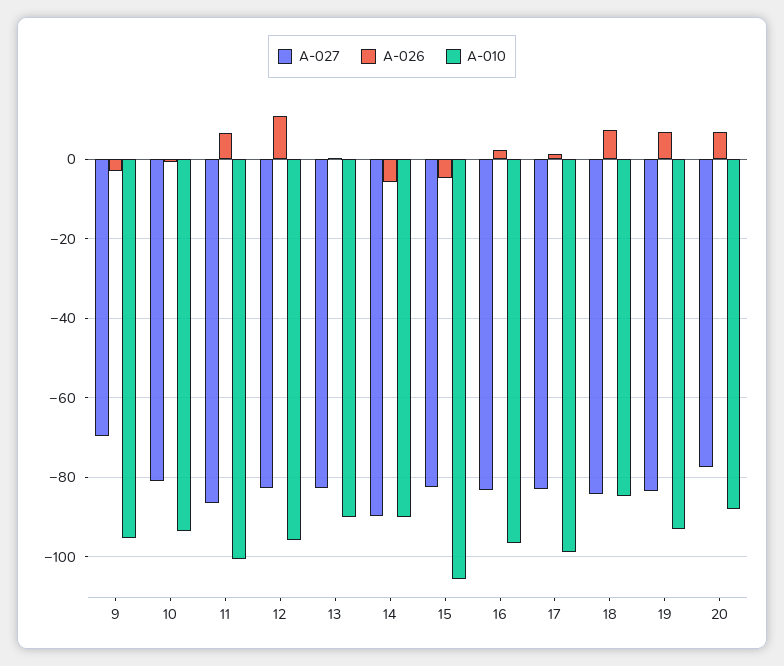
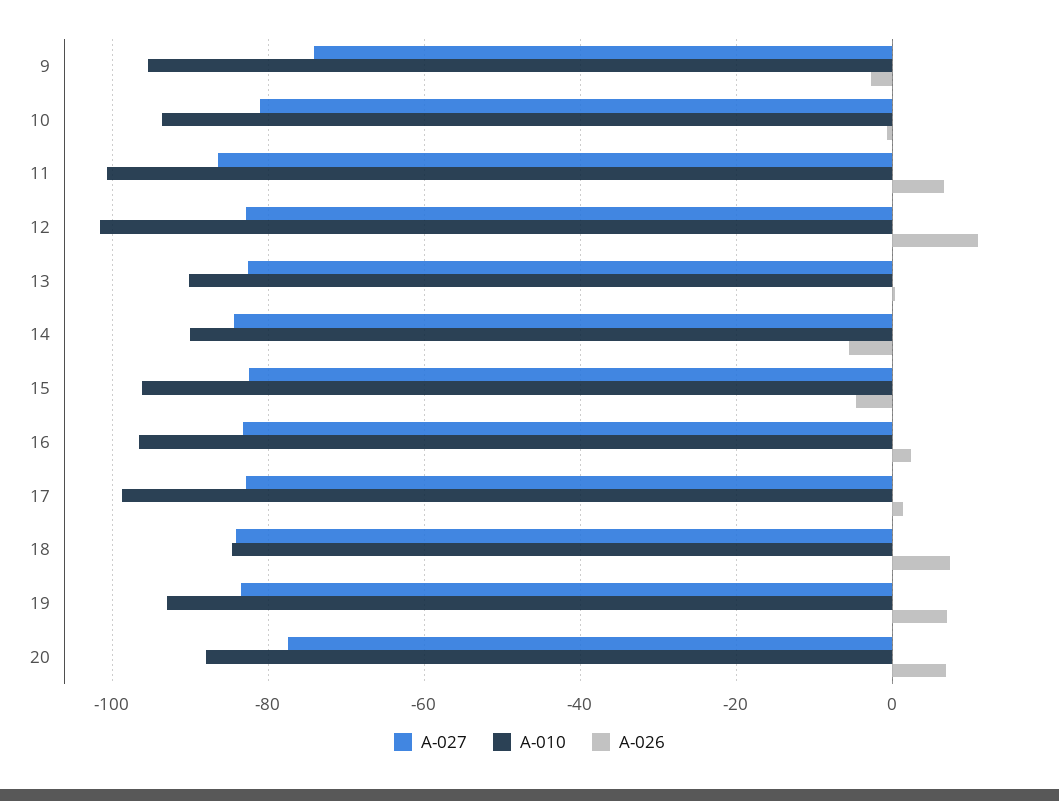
  {
    "A-027": {
-     "9": -70,
+     "9": -74,
      "10": -82,
      "11": -86,
      "12": -82,
      "13": -82,
-     "14": -90,
+     "14": -84,
      "15": -82,
      "16": -84,
      "17": -82,
      "18": -84,
      "19": -84,
      "20": -78
    },
    "A-026": {
      "9": -2,
      "10": 0,
      "11": 6,
      "12": 12,
      "13": 0,
      "14": -6,
      "15": -4,
      "16": 2,
      "17": 2,
      "18": 8,
      "19": 6,
      "20": 6
    },
    "A-010": {
      "9": -96,
      "10": -94,
      "11": -100,
-     "12": -96,
+     "12": -102,
      "13": -90,
      "14": -90,
-     "15": -106,
+     "15": -96,
      "16": -96,
      "17": -98,
      "18": -84,
      "19": -94,
      "20": -88
    }
  }

